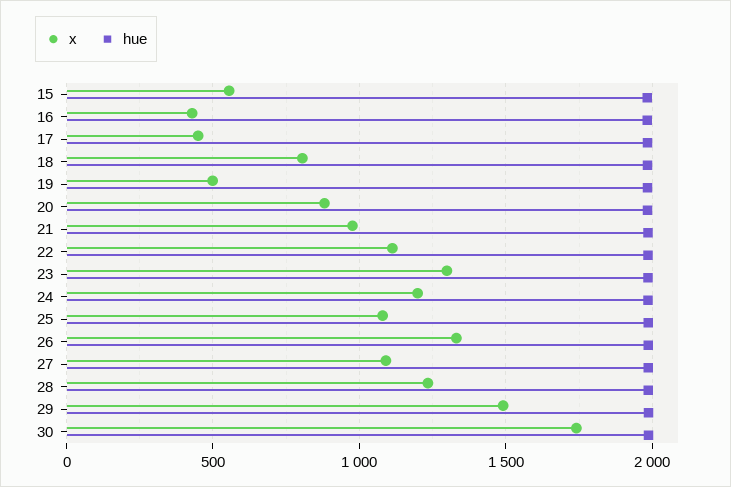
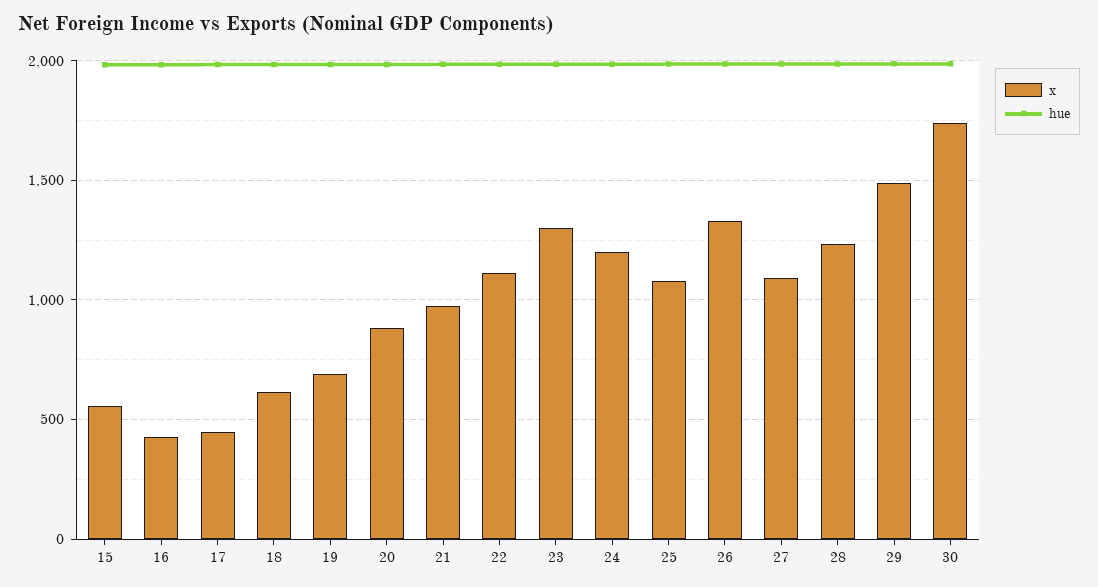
  {
    "x": {
      "15": 550,
      "16": 450,
      "17": 450,
-     "18": 800,
+     "18": 600,
-     "19": 500,
+     "19": 700,
      "20": 900,
      "21": 1000,
      "22": 1100,
      "23": 1300,
      "24": 1200,
      "25": 1100,
      "26": 1350,
      "27": 1100,
      "28": 1250,
      "29": 1500,
      "30": 1750
    },
    "hue": {
      "15": 2000,
      "16": 2000,
      "17": 2000,
      "18": 2000,
      "19": 2000,
      "20": 2000,
      "21": 2000,
      "22": 2000,
      "23": 2000,
      "24": 2000,
      "25": 2000,
      "26": 2000,
      "27": 2000,
      "28": 2000,
      "29": 2000,
      "30": 2000
    }
  }

